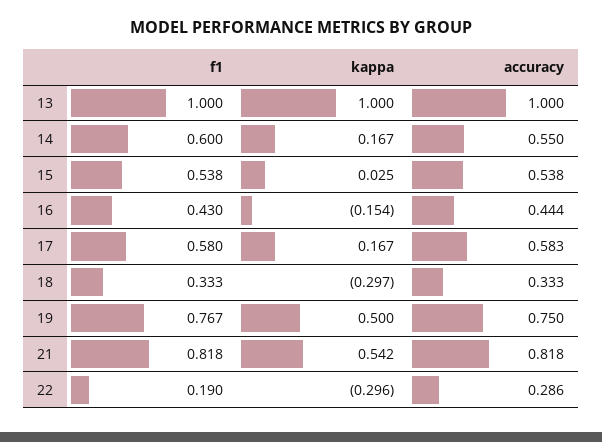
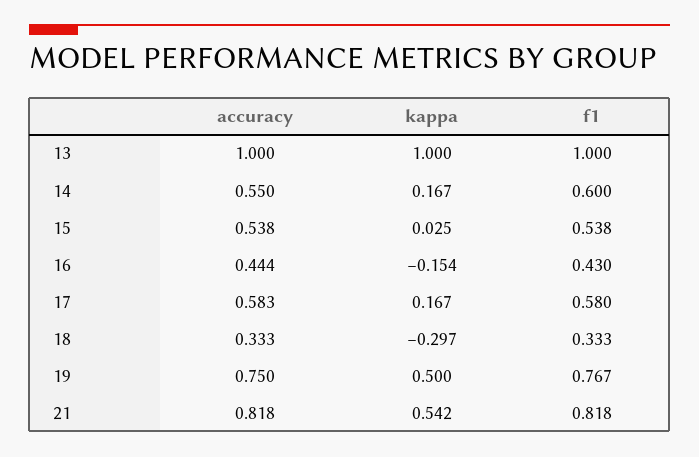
  {
    "f1": {
      "13": 1,
      "14": 0.6,
      "15": 0.538,
      "16": 0.43,
      "17": 0.58,
      "18": 0.333,
      "19": 0.767,
-     "21": 0.818,
+     "21": 0.818
-     "22": 0.19
    },
    "kappa": {
      "13": 1,
      "14": 0.167,
      "15": 0.025,
      "16": -0.154,
      "17": 0.167,
      "18": -0.297,
      "19": 0.5,
-     "21": 0.542,
+     "21": 0.542
-     "22": -0.296
    },
    "accuracy": {
      "13": 1,
      "14": 0.55,
      "15": 0.538,
      "16": 0.444,
      "17": 0.583,
      "18": 0.333,
      "19": 0.75,
-     "21": 0.818,
+     "21": 0.818
-     "22": 0.286
    }
  }

